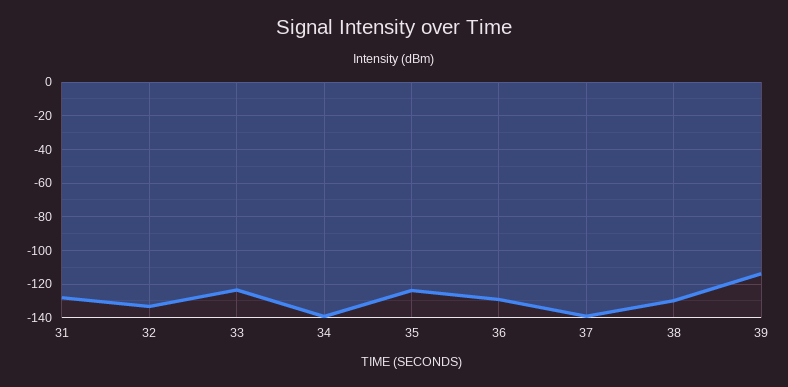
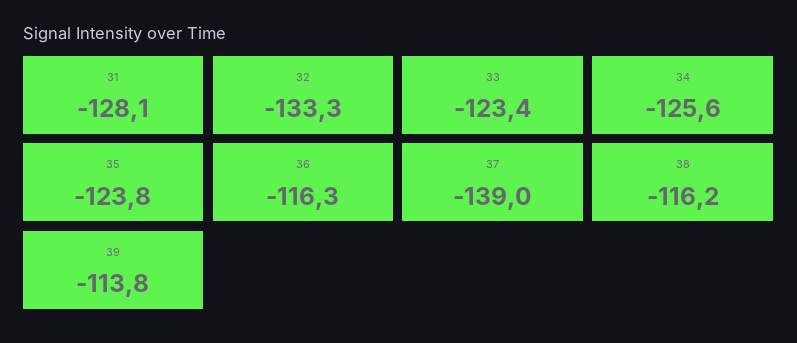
  {
    "31": -128.1,
    "32": -133.3,
    "33": -123.4,
-   "34": -140,
+   "34": -125.6,
    "35": -123.8,
-   "36": -130,
+   "36": -116.3,
    "37": -139,
-   "38": -130,
+   "38": -116.2,
    "39": -113.8
  }

